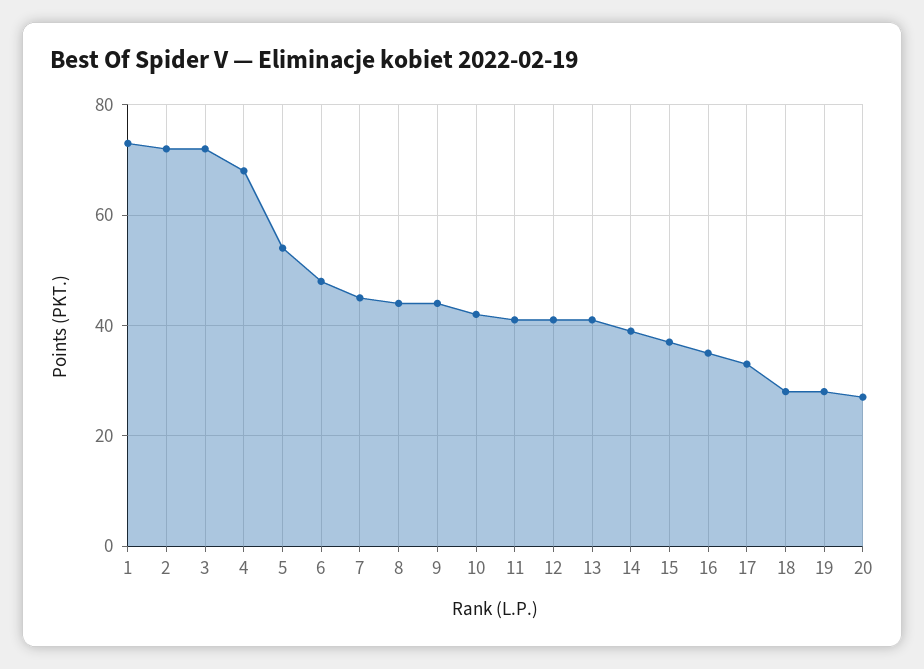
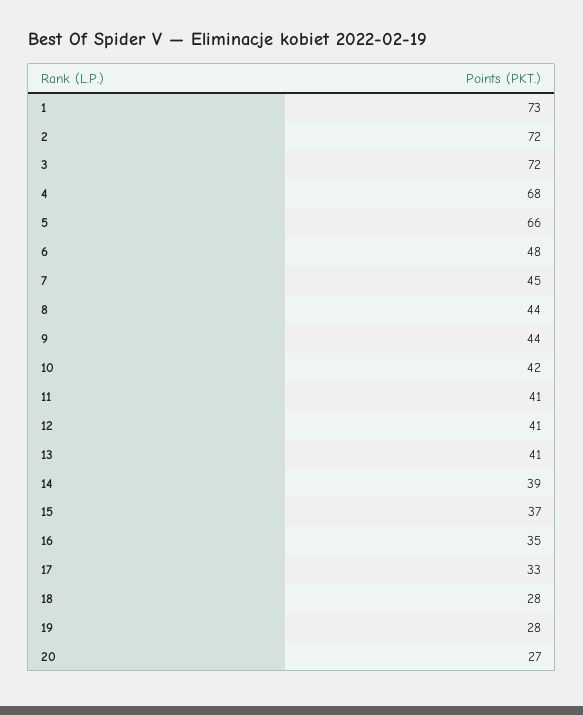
  {
    "1": 73,
    "2": 72,
    "3": 72,
    "4": 68,
-   "5": 55,
+   "5": 66,
    "6": 48,
    "7": 45,
    "8": 44,
    "9": 44,
    "10": 42,
    "11": 41,
    "12": 41,
    "13": 41,
    "14": 39,
    "15": 37,
    "16": 35,
    "17": 33,
    "18": 28,
    "19": 28,
    "20": 27
  }

